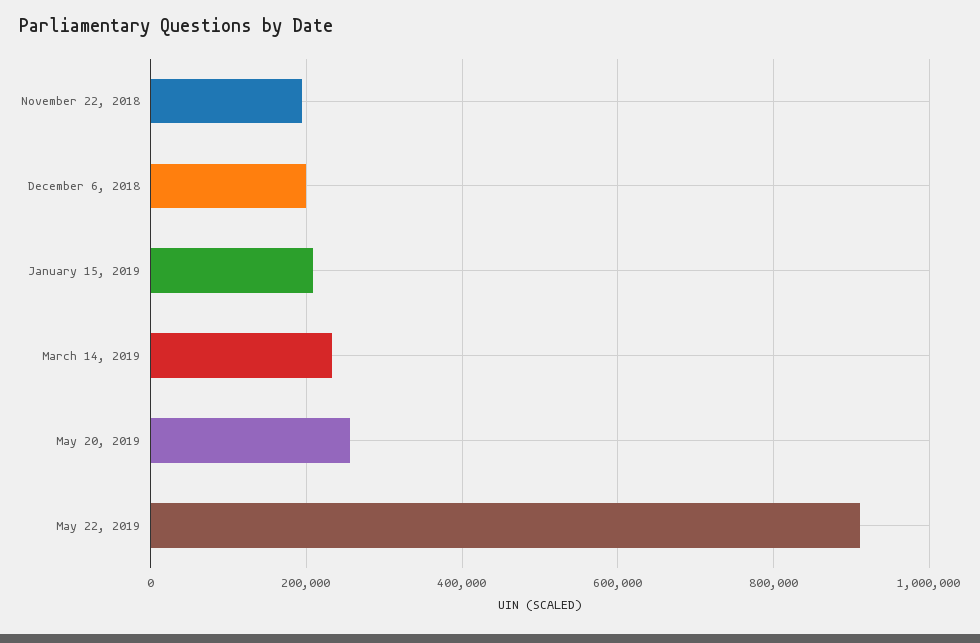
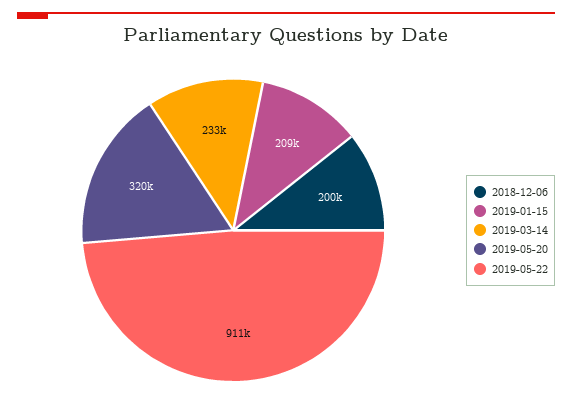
  {
-   "November 22, 2018": 200000,
    "December 6, 2018": 200000,
    "January 15, 2019": 209000,
    "March 14, 2019": 233000,
-   "May 20, 2019": 260000,
+   "May 20, 2019": 320000,
    "May 22, 2019": 911000
  }

